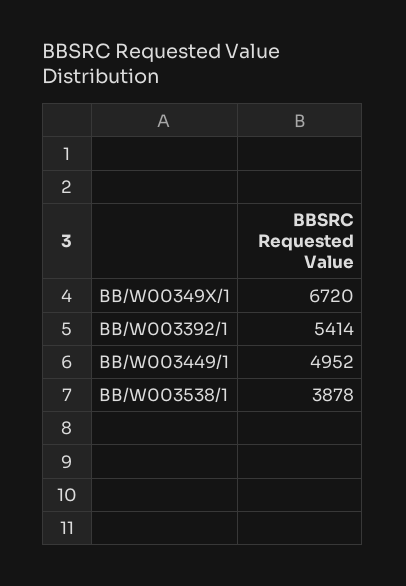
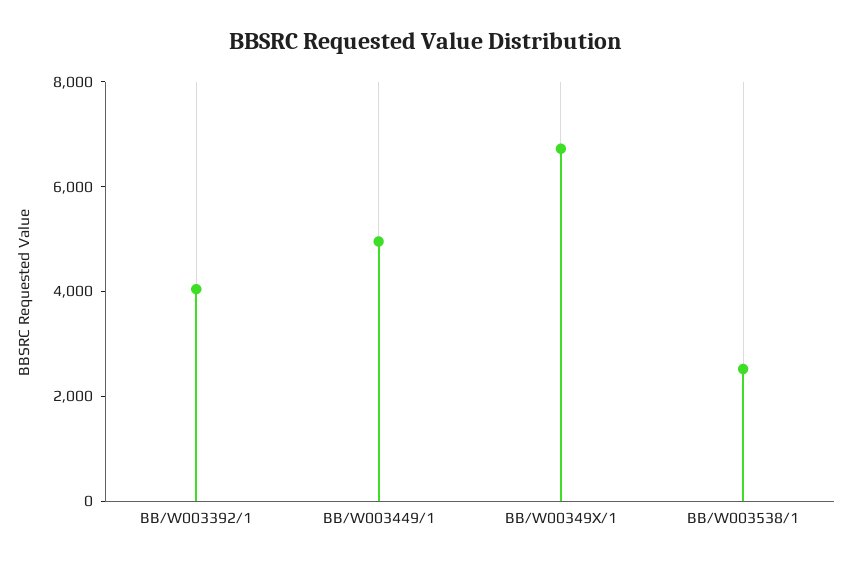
  {
    "BB/W00349X/1": 6720,
-   "BB/W003392/1": 5414,
+   "BB/W003392/1": 4000,
    "BB/W003449/1": 4952,
-   "BB/W003538/1": 3878
+   "BB/W003538/1": 2500
  }

